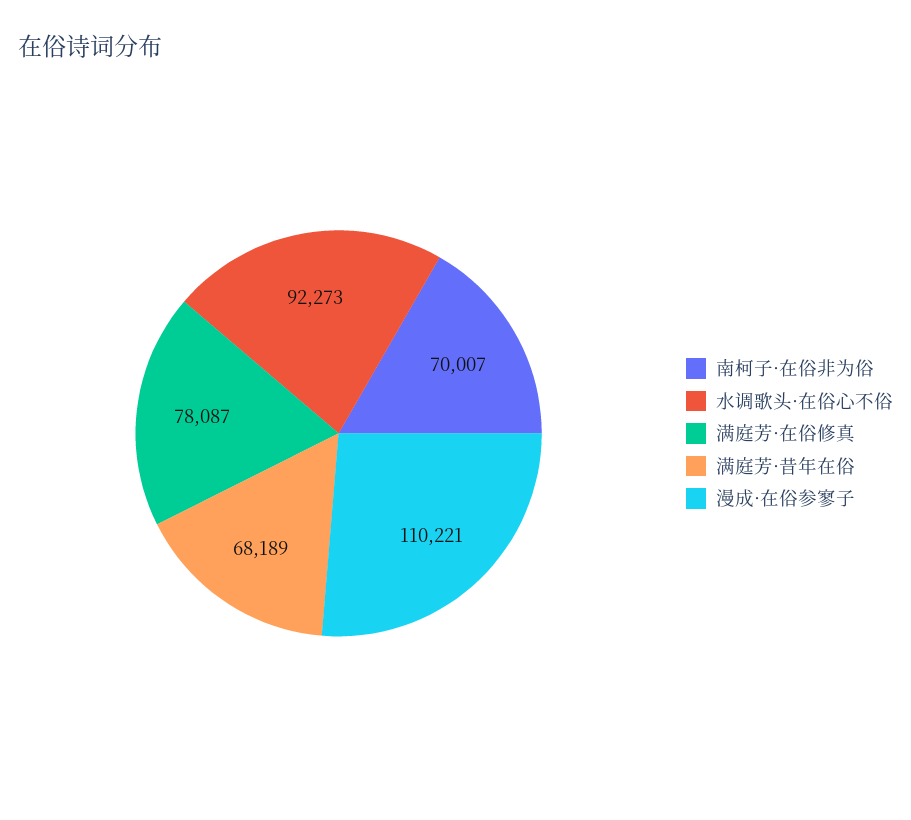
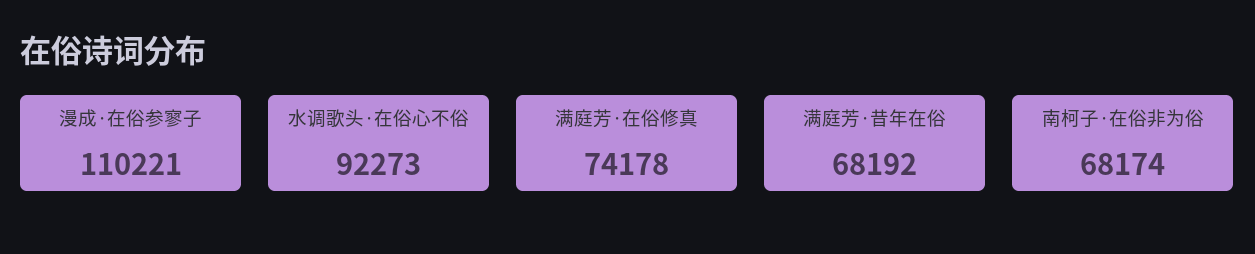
  {
-   "南柯子·在俗非为俗": 70007,
+   "南柯子·在俗非为俗": 68174,
    "水调歌头·在俗心不俗": 92273,
-   "满庭芳·在俗修真": 78087,
+   "满庭芳·在俗修真": 74178,
-   "满庭芳·昔年在俗": 68189,
+   "满庭芳·昔年在俗": 68192,
    "漫成·在俗参寥子": 110221
  }

